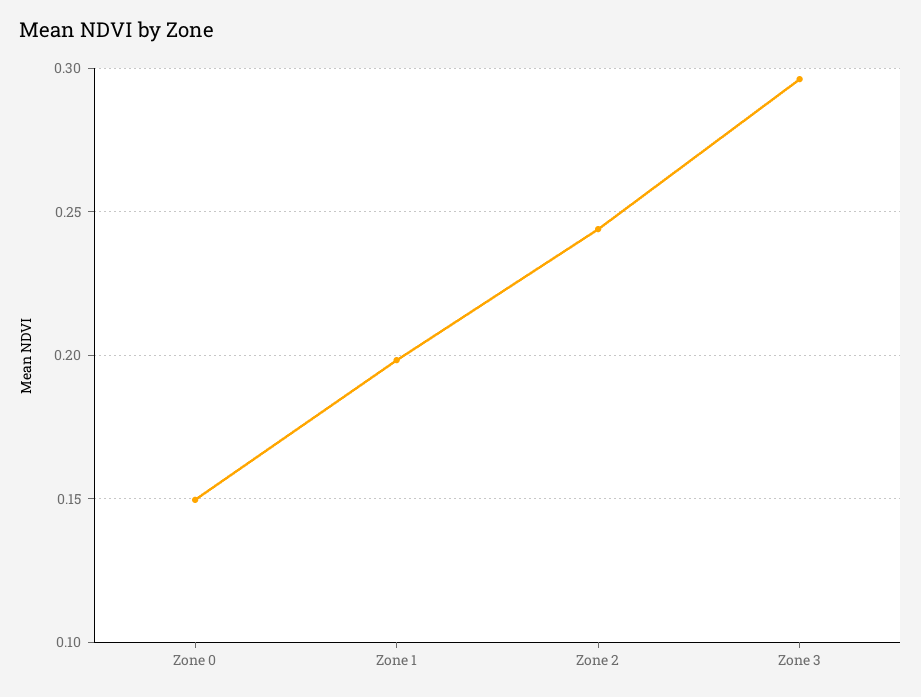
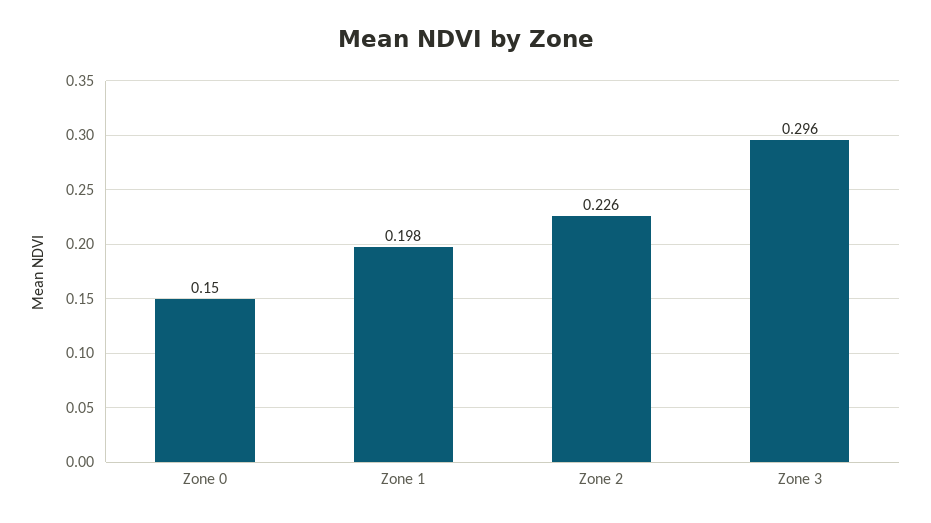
  {
    "Zone 0": 0.15,
    "Zone 1": 0.198,
-   "Zone 2": 0.245,
+   "Zone 2": 0.226,
    "Zone 3": 0.296
  }

